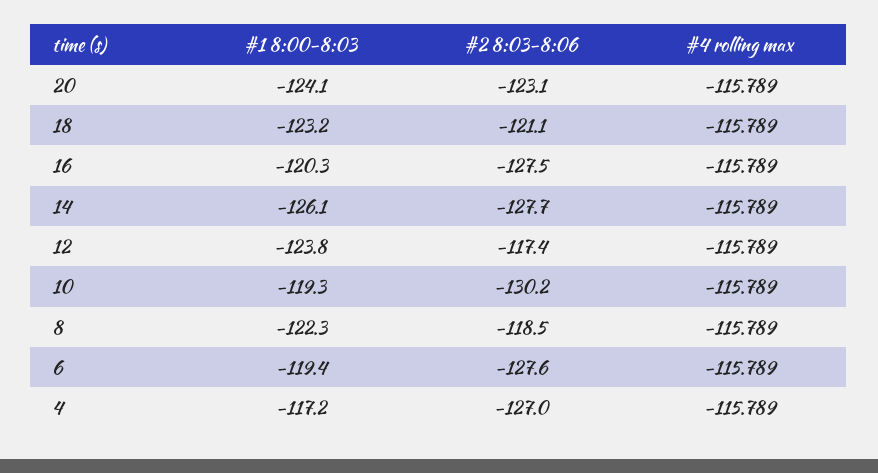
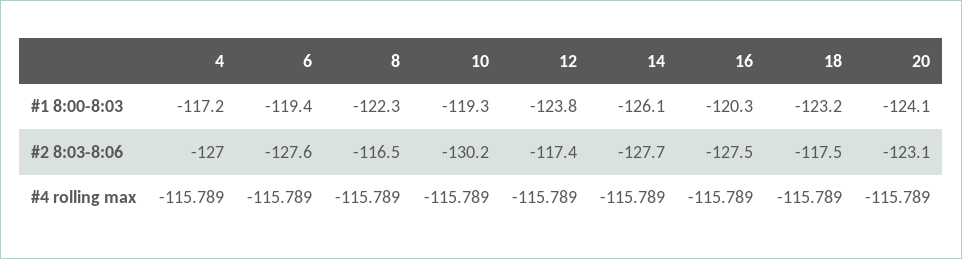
  {
    "#1 8:00-8:03": {
      "20": -124.1,
      "18": -123.2,
      "16": -120.3,
      "14": -126.1,
      "12": -123.8,
      "10": -119.3,
      "8": -122.3,
      "6": -119.4,
      "4": -117.2
    },
    "#2 8:03-8:06": {
      "20": -123.1,
-     "18": -121.1,
+     "18": -117.5,
      "16": -127.5,
      "14": -127.7,
      "12": -117.4,
      "10": -130.2,
-     "8": -118.5,
+     "8": -116.5,
      "6": -127.6,
      "4": -127
    },
    "#4 rolling max": {
      "20": -115.789,
      "18": -115.789,
      "16": -115.789,
      "14": -115.789,
      "12": -115.789,
      "10": -115.789,
      "8": -115.789,
      "6": -115.789,
      "4": -115.789
    }
  }

